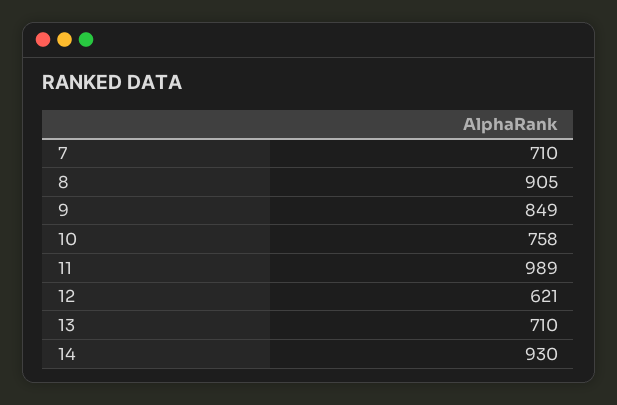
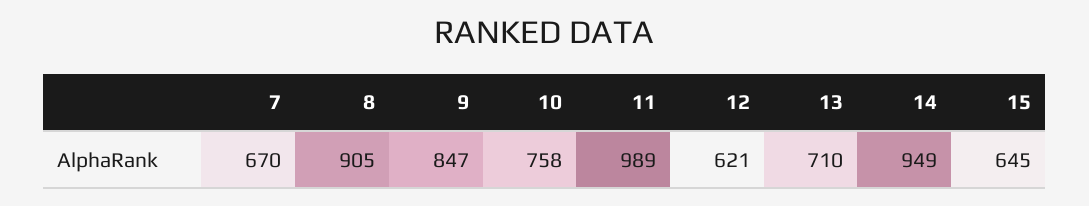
  {
-   "7": 710,
+   "7": 670,
    "8": 905,
-   "9": 849,
+   "9": 847,
    "10": 758,
    "11": 989,
    "12": 621,
    "13": 710,
-   "14": 930
+   "14": 949,
+   "15": 645
  }

